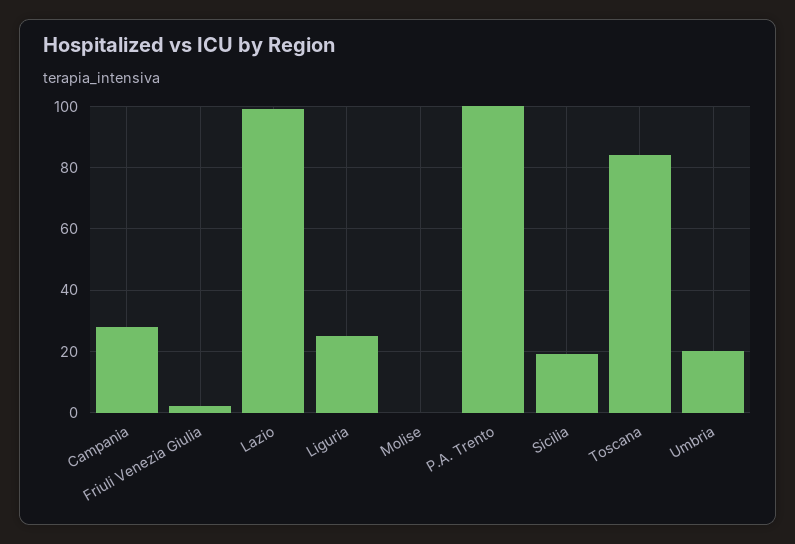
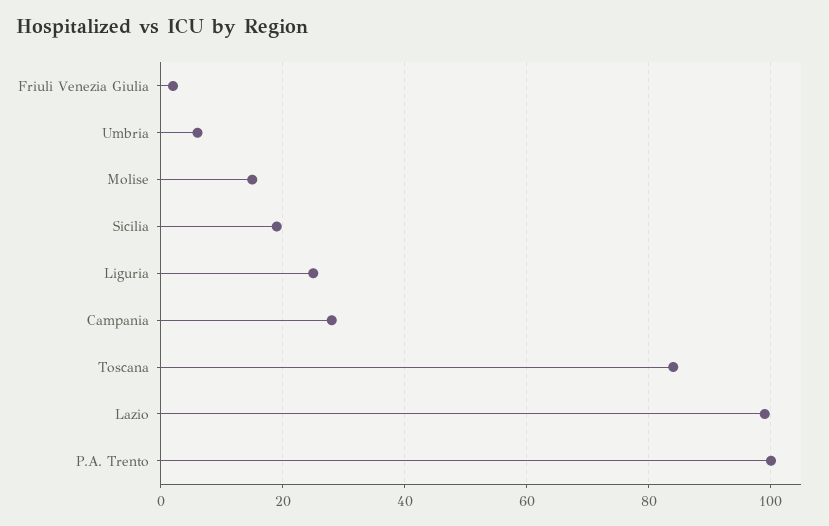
  {
    "Campania": 30,
    "Friuli Venezia Giulia": 0,
    "Lazio": 100,
    "Liguria": 25,
-   "Molise": 0,
+   "Molise": 15,
    "P.A. Trento": 100,
    "Sicilia": 20,
    "Toscana": 85,
-   "Umbria": 20
+   "Umbria": 5
  }

